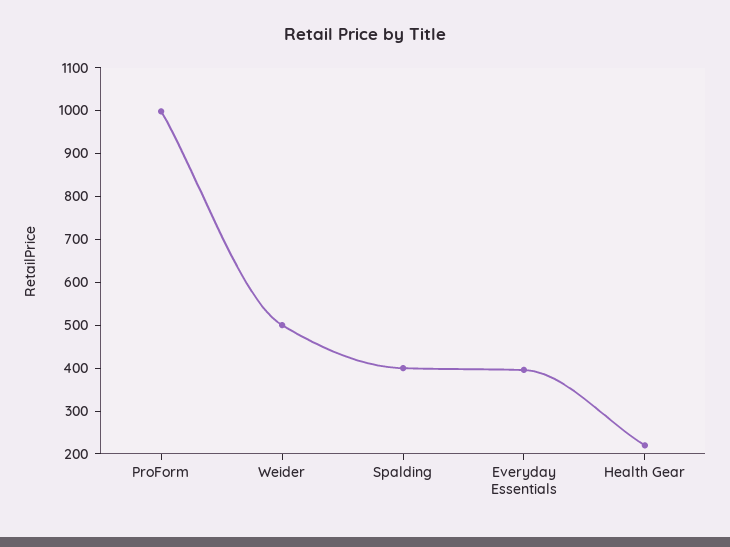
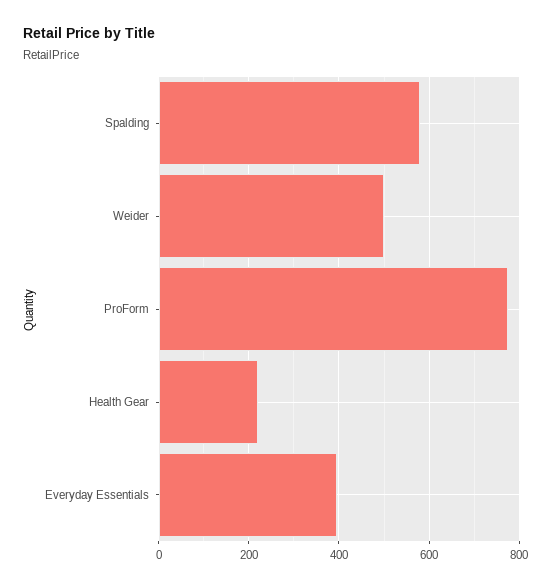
  {
-   "ProForm": 1000,
+   "ProForm": 780,
    "Weider": 500,
-   "Spalding": 400,
+   "Spalding": 580,
    "Everyday Essentials": 400,
    "Health Gear": 220
  }

